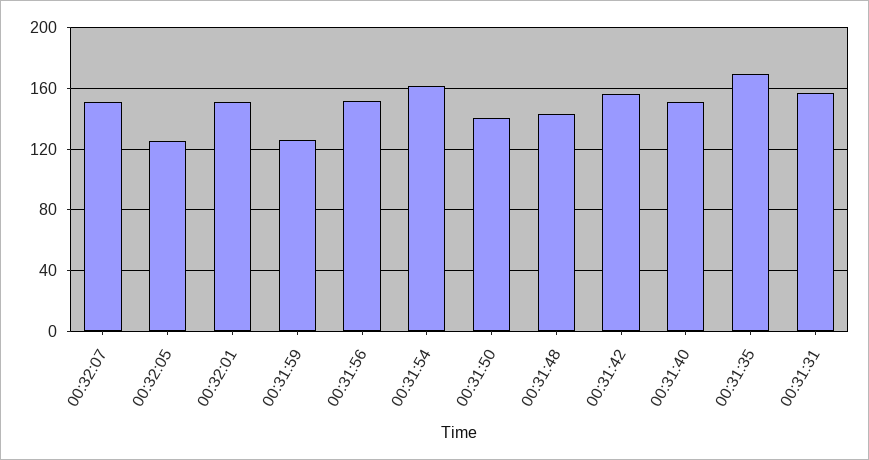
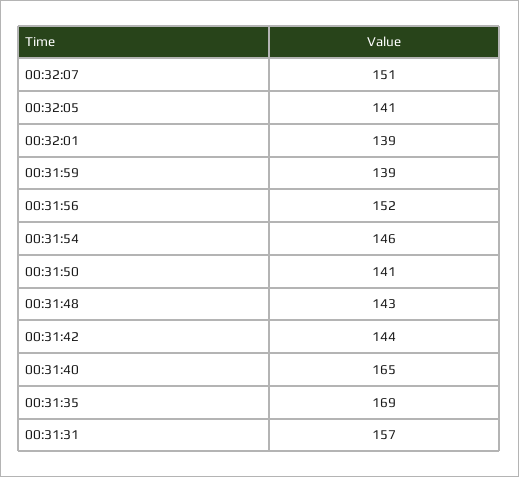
  {
    "00:32:07": 151,
-   "00:32:05": 125,
+   "00:32:05": 141,
-   "00:32:01": 150,
+   "00:32:01": 139,
-   "00:31:59": 125,
+   "00:31:59": 139,
    "00:31:56": 152,
-   "00:31:54": 160,
+   "00:31:54": 146,
    "00:31:50": 141,
    "00:31:48": 143,
-   "00:31:42": 155,
+   "00:31:42": 144,
-   "00:31:40": 150,
+   "00:31:40": 165,
    "00:31:35": 169,
    "00:31:31": 157
  }

